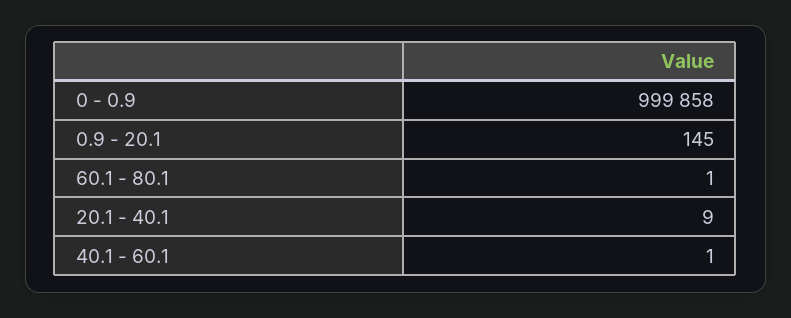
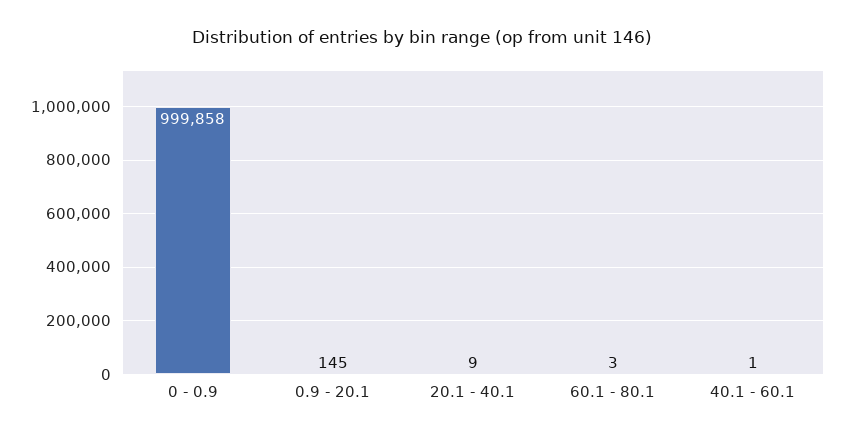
  {
    "0 - 0.9": 999858,
    "0.9 - 20.1": 145,
-   "60.1 - 80.1": 1,
+   "60.1 - 80.1": 3,
    "20.1 - 40.1": 9,
    "40.1 - 60.1": 1
  }

